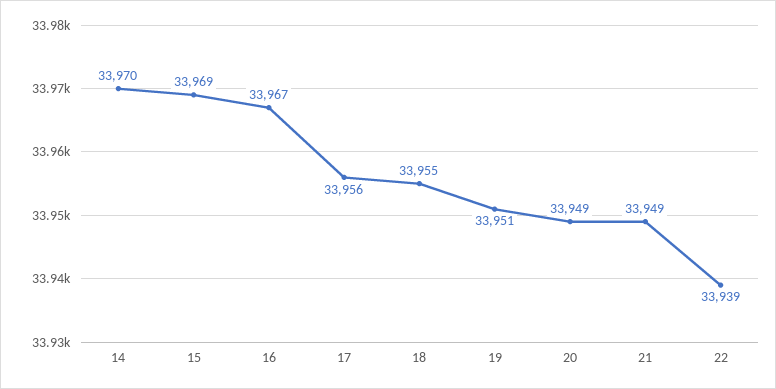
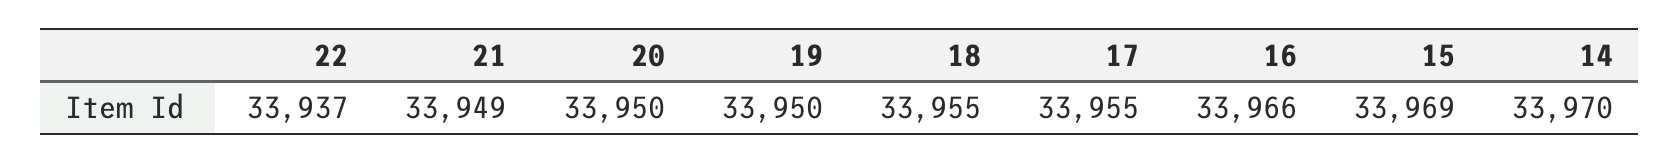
  {
    "14": 33970,
    "15": 33969,
-   "16": 33967,
+   "16": 33966,
-   "17": 33956,
+   "17": 33955,
    "18": 33955,
-   "19": 33951,
+   "19": 33950,
-   "20": 33949,
+   "20": 33950,
    "21": 33949,
-   "22": 33939
+   "22": 33937
  }

